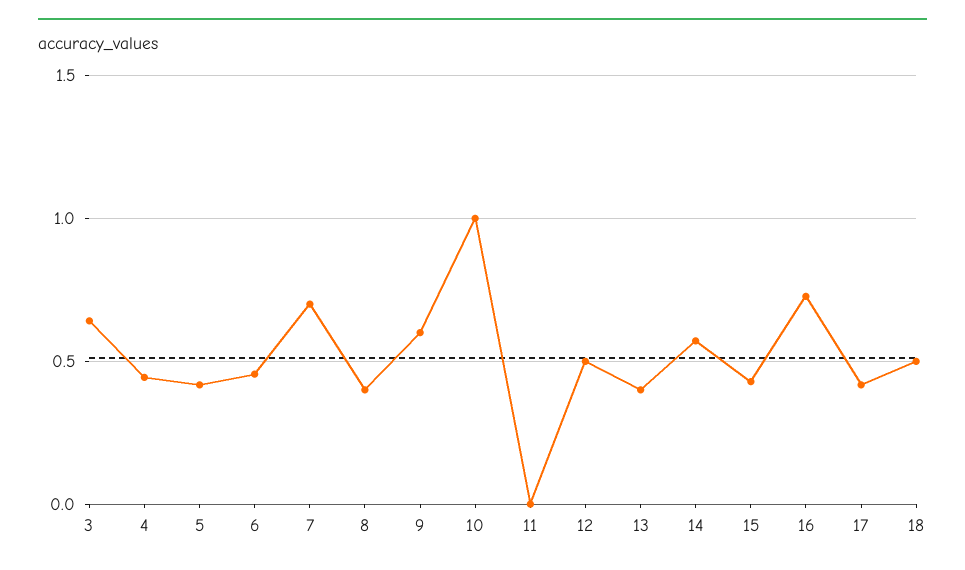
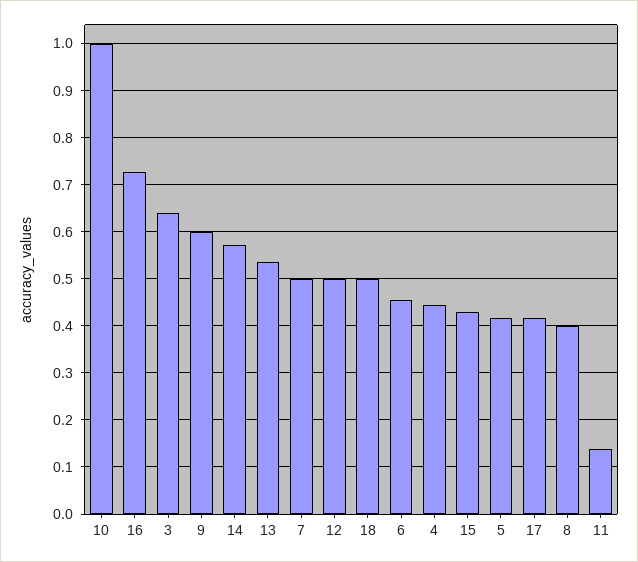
  {
    "3": 0.64,
    "4": 0.44,
    "5": 0.42,
    "6": 0.46,
-   "7": 0.7,
+   "7": 0.5,
    "8": 0.4,
    "9": 0.6,
    "10": 1,
-   "11": 0,
+   "11": 0.14,
    "12": 0.5,
-   "13": 0.4,
+   "13": 0.54,
    "14": 0.58,
    "15": 0.42,
    "16": 0.72,
    "17": 0.42,
    "18": 0.5
  }

